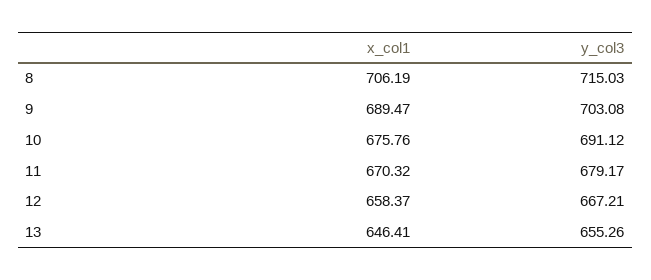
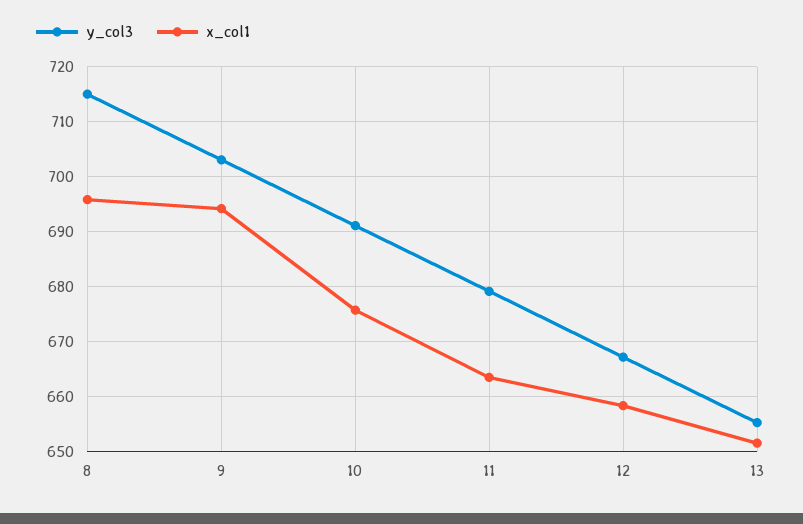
  {
    "x_col1": {
-     "8": 706.19,
+     "8": 696,
-     "9": 689.47,
+     "9": 694,
      "10": 675.76,
-     "11": 670.32,
+     "11": 664,
      "12": 658.37,
-     "13": 646.41
+     "13": 652
    },
    "y_col3": {
      "8": 715.03,
      "9": 703.08,
      "10": 691.12,
      "11": 679.17,
      "12": 667.21,
      "13": 655.26
    }
  }

